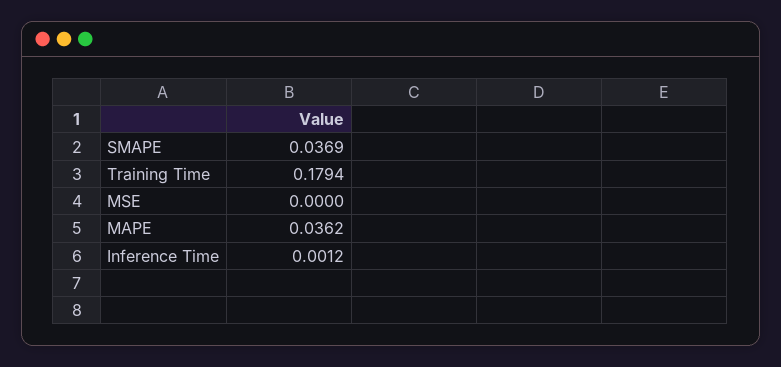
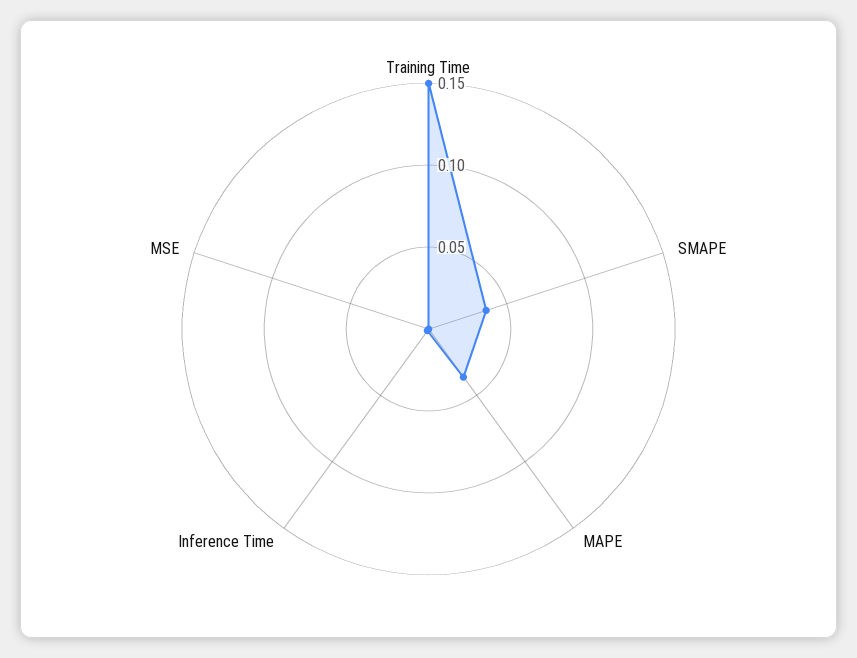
  {
    "SMAPE": 0.0369,
-   "Training Time": 0.1794,
+   "Training Time": 0.15,
    "MSE": 0,
    "MAPE": 0.0362,
    "Inference Time": 0.0012
  }

